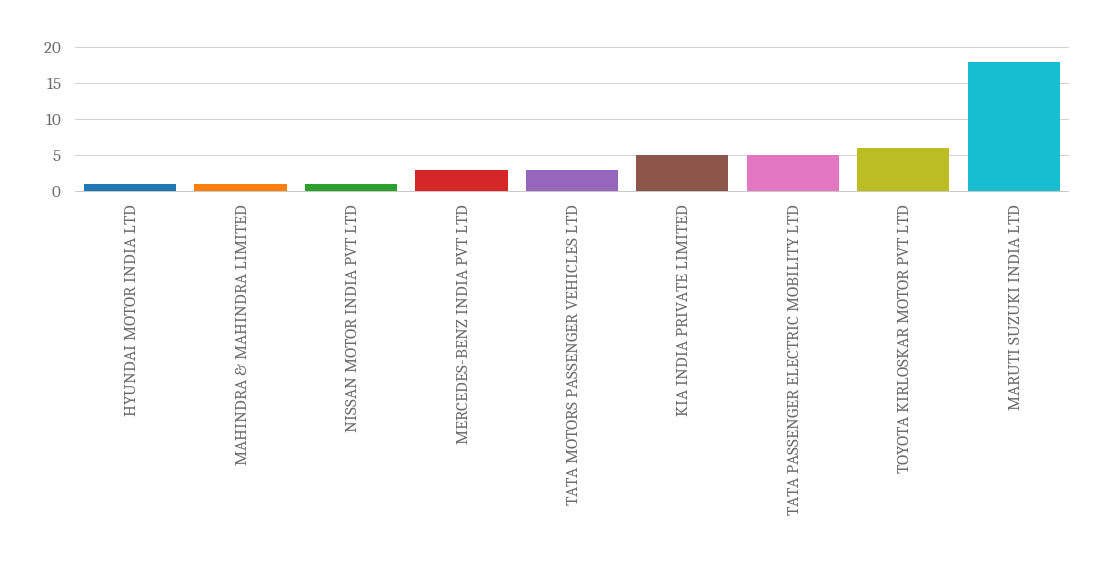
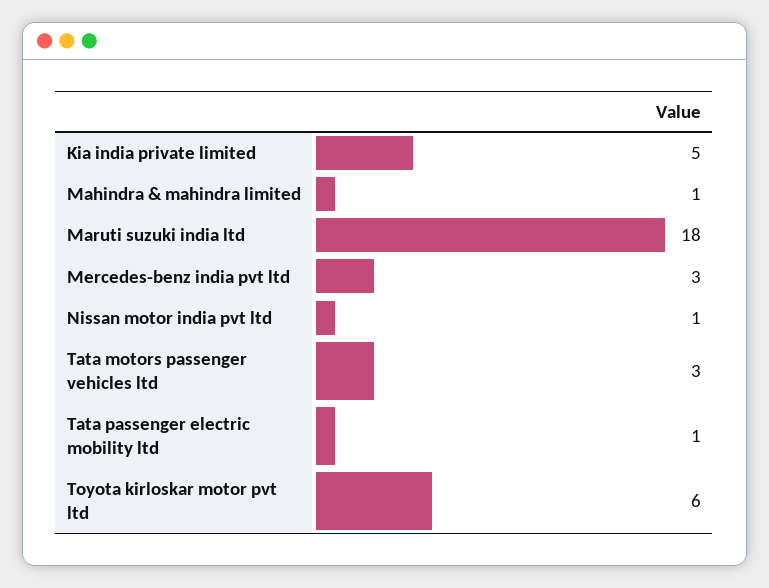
  {
-   "HYUNDAI MOTOR INDIA LTD": 1,
    "MAHINDRA & MAHINDRA LIMITED": 1,
    "NISSAN MOTOR INDIA PVT LTD": 1,
    "MERCEDES-BENZ INDIA PVT LTD": 3,
    "TATA MOTORS PASSENGER VEHICLES LTD": 3,
    "KIA INDIA PRIVATE LIMITED": 5,
-   "TATA PASSENGER ELECTRIC MOBILITY LTD": 5,
+   "TATA PASSENGER ELECTRIC MOBILITY LTD": 1,
    "TOYOTA KIRLOSKAR MOTOR PVT LTD": 6,
    "MARUTI SUZUKI INDIA LTD": 18
  }

